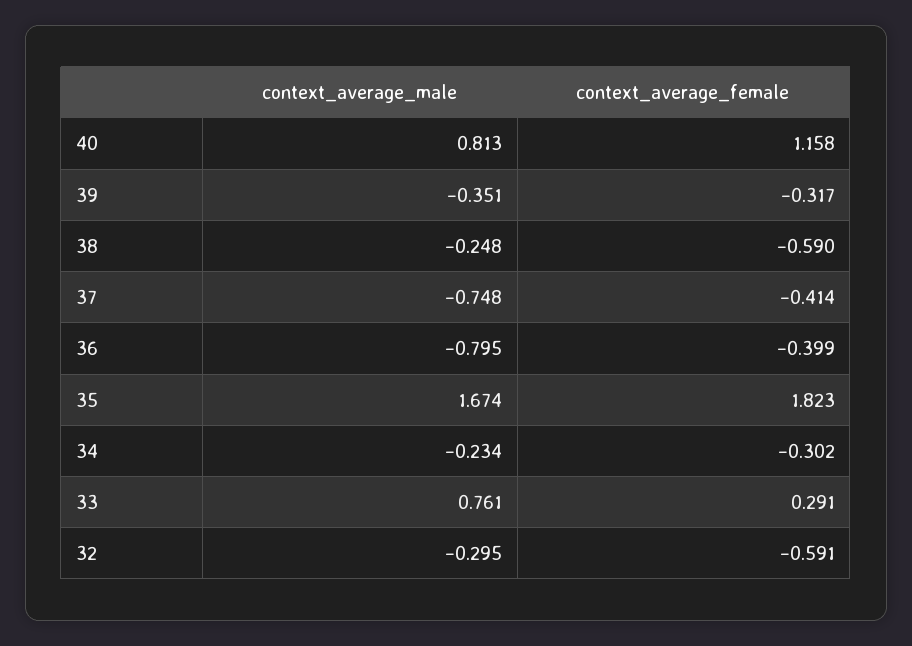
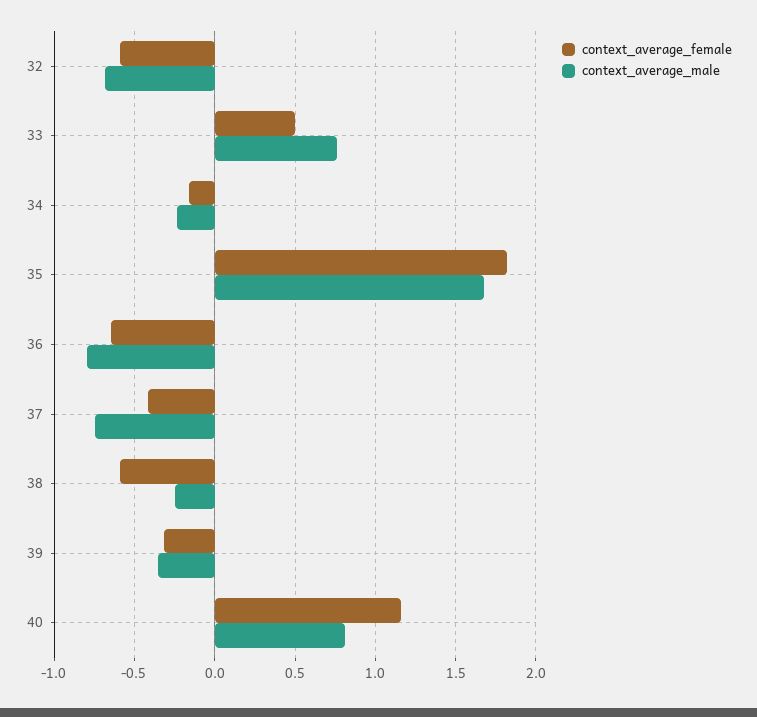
  {
    "context_average_male": {
      "40": 0.813,
      "39": -0.351,
      "38": -0.248,
      "37": -0.748,
      "36": -0.795,
      "35": 1.674,
      "34": -0.234,
      "33": 0.761,
-     "32": -0.295
+     "32": -0.7
    },
    "context_average_female": {
      "40": 1.158,
      "39": -0.317,
      "38": -0.59,
      "37": -0.414,
-     "36": -0.399,
+     "36": -0.65,
      "35": 1.823,
-     "34": -0.302,
+     "34": -0.15,
-     "33": 0.291,
+     "33": 0.5,
      "32": -0.591
    }
  }

